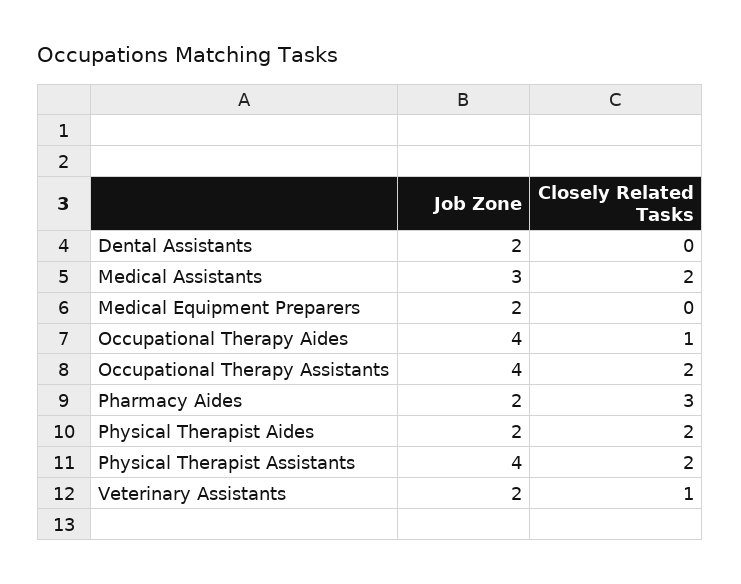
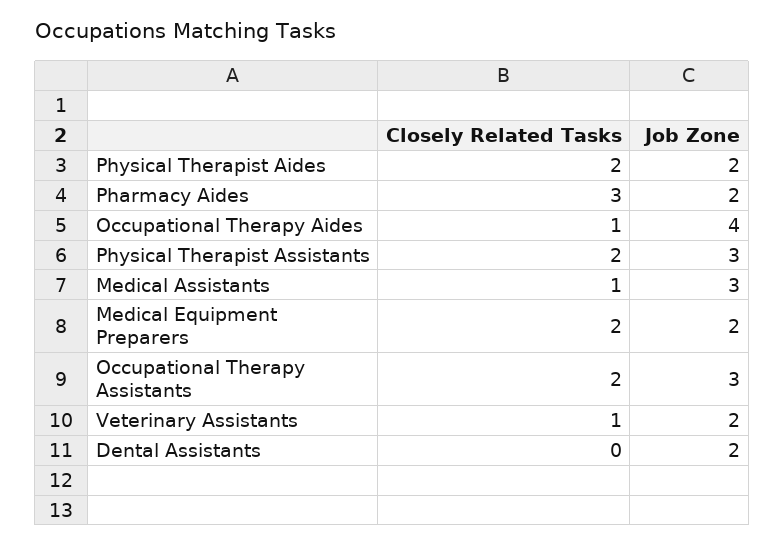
  {
    "Job Zone": {
      "Dental Assistants": 2,
      "Medical Assistants": 3,
      "Medical Equipment Preparers": 2,
      "Occupational Therapy Aides": 4,
-     "Occupational Therapy Assistants": 4,
+     "Occupational Therapy Assistants": 3,
      "Pharmacy Aides": 2,
      "Physical Therapist Aides": 2,
-     "Physical Therapist Assistants": 4,
+     "Physical Therapist Assistants": 3,
      "Veterinary Assistants": 2
    },
    "Closely Related Tasks": {
      "Dental Assistants": 0,
-     "Medical Assistants": 2,
+     "Medical Assistants": 1,
-     "Medical Equipment Preparers": 0,
+     "Medical Equipment Preparers": 2,
      "Occupational Therapy Aides": 1,
      "Occupational Therapy Assistants": 2,
      "Pharmacy Aides": 3,
      "Physical Therapist Aides": 2,
      "Physical Therapist Assistants": 2,
      "Veterinary Assistants": 1
    }
  }

